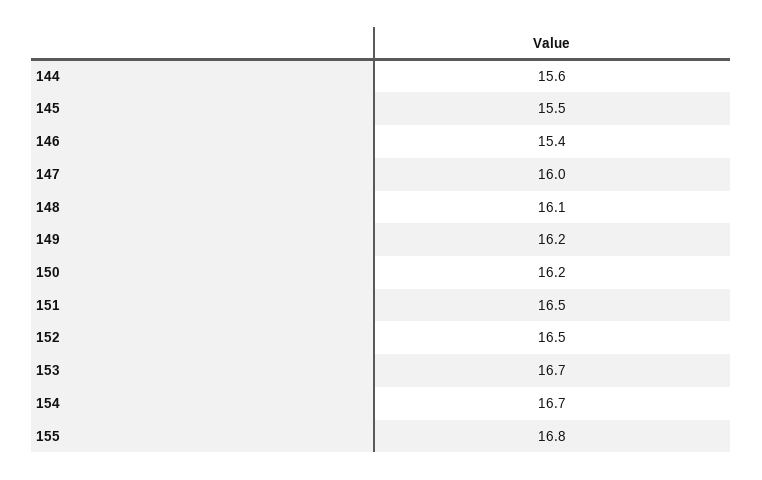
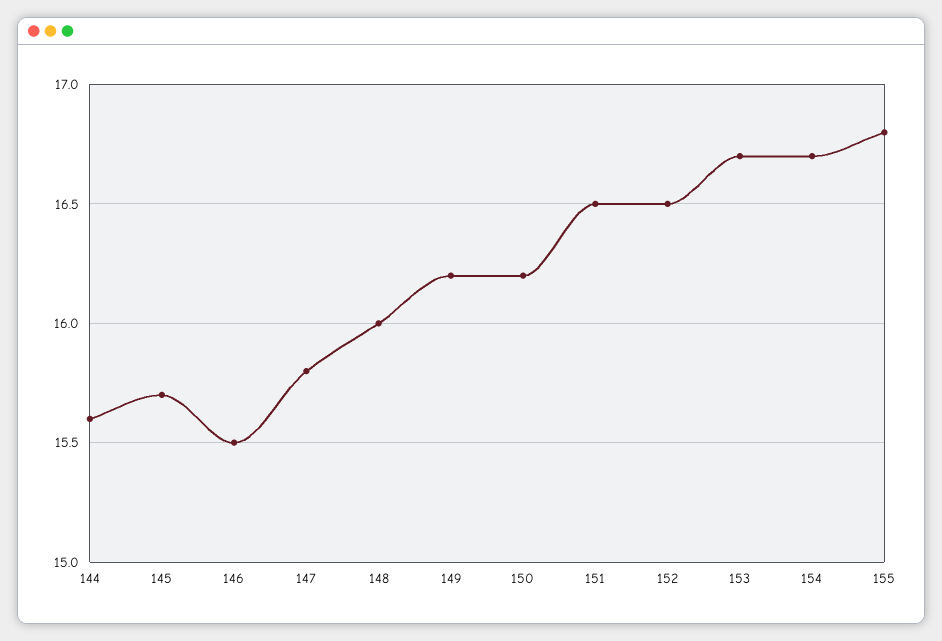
  {
    "144": 15.6,
-   "145": 15.5,
+   "145": 15.7,
-   "146": 15.4,
+   "146": 15.5,
-   "147": 16,
+   "147": 15.8,
-   "148": 16.1,
+   "148": 16,
    "149": 16.2,
    "150": 16.2,
    "151": 16.5,
    "152": 16.5,
    "153": 16.7,
    "154": 16.7,
    "155": 16.8
  }

